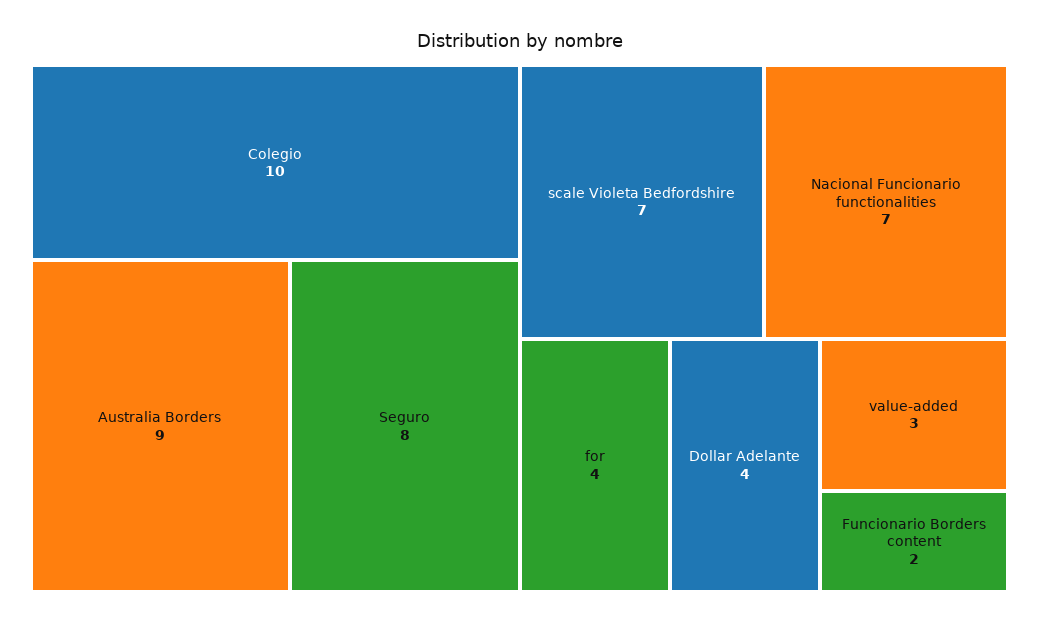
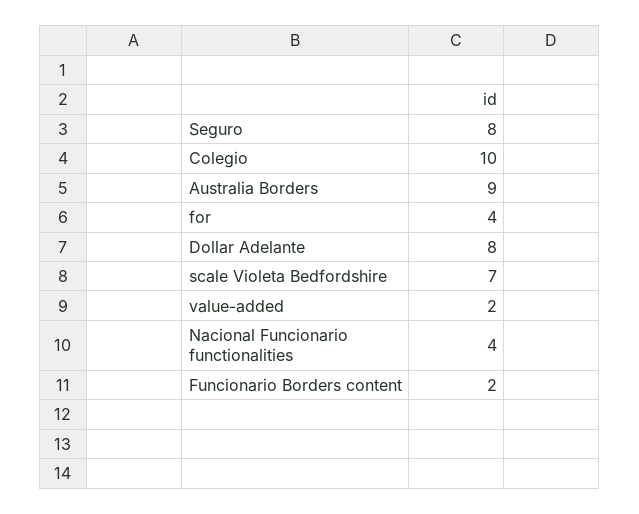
  {
    "Colegio": 10,
    "Australia Borders": 9,
    "Seguro": 8,
    "scale Violeta Bedfordshire": 7,
-   "Nacional Funcionario functionalities": 7,
+   "Nacional Funcionario functionalities": 4,
    "for": 4,
-   "Dollar Adelante": 4,
+   "Dollar Adelante": 8,
-   "value-added": 3,
+   "value-added": 2,
    "Funcionario Borders content": 2
  }

